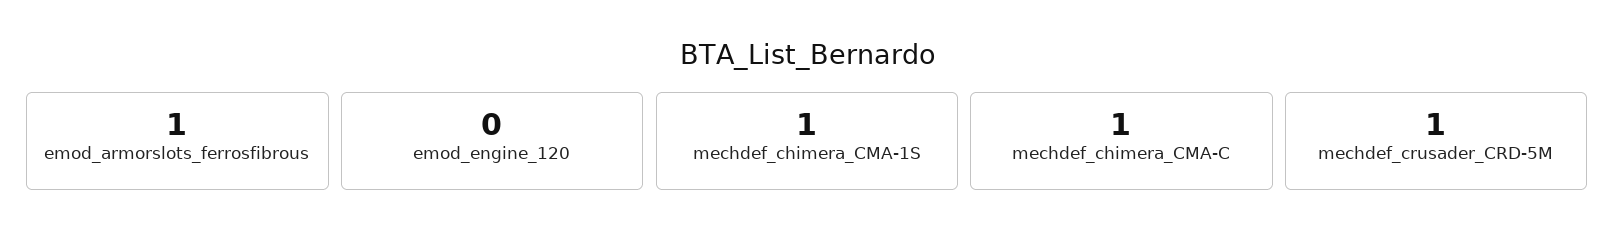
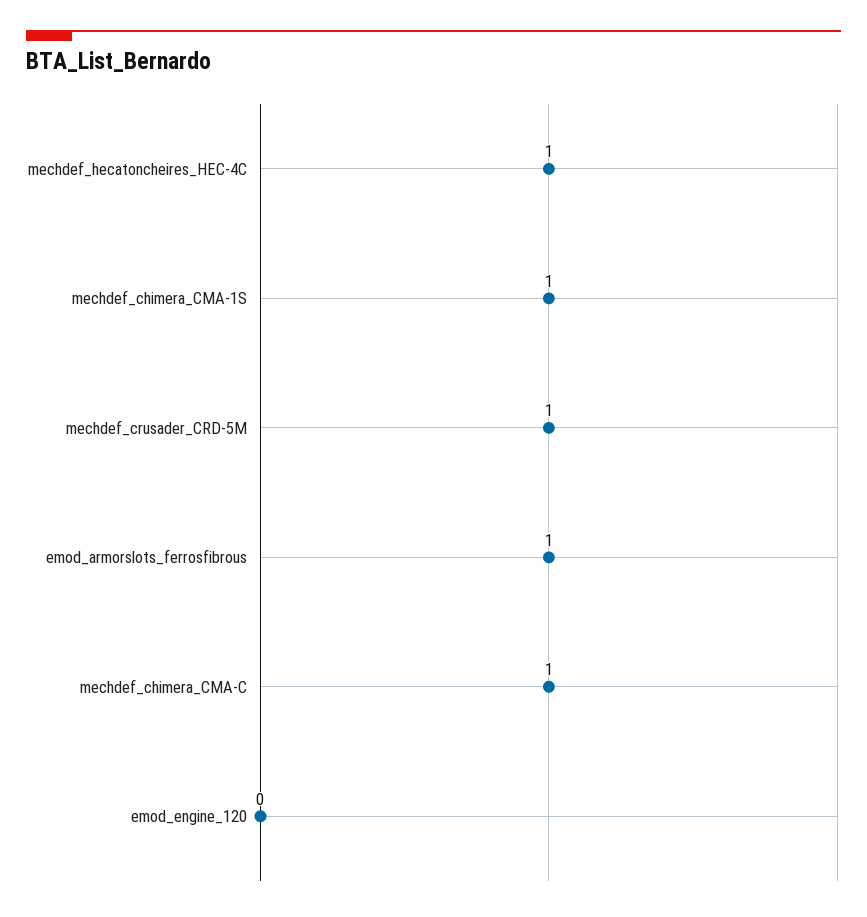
  {
    "emod_armorslots_ferrosfibrous": 1,
    "emod_engine_120": 0,
    "mechdef_chimera_CMA-1S": 1,
    "mechdef_chimera_CMA-C": 1,
-   "mechdef_crusader_CRD-5M": 1
+   "mechdef_crusader_CRD-5M": 1,
+   "mechdef_hecatoncheires_HEC-4C": 1
  }

